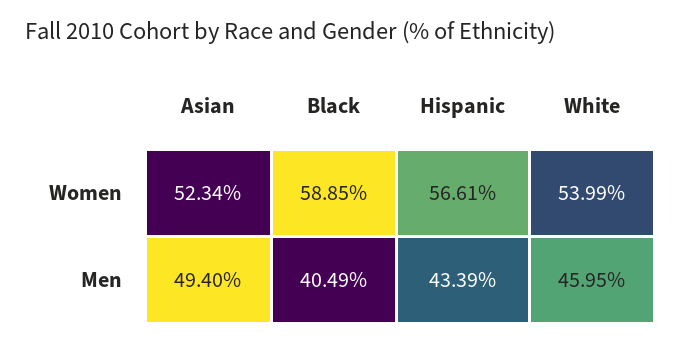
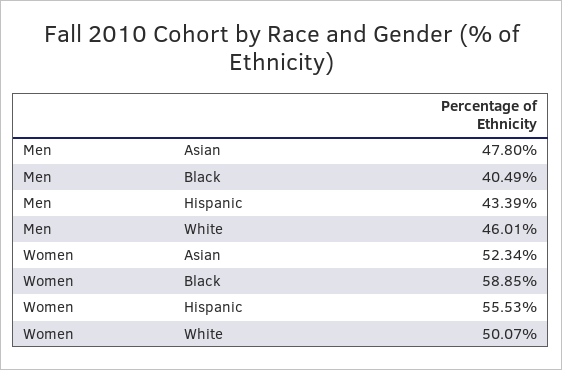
  {
    "Asian": {
      "Women": 52.34,
-     "Men": 49.4
+     "Men": 47.8
    },
    "Black": {
      "Women": 58.85,
      "Men": 40.49
    },
    "Hispanic": {
-     "Women": 56.61,
+     "Women": 55.53,
      "Men": 43.39
    },
    "White": {
-     "Women": 53.99,
+     "Women": 50.07,
-     "Men": 45.95
+     "Men": 46.01
    }
  }

